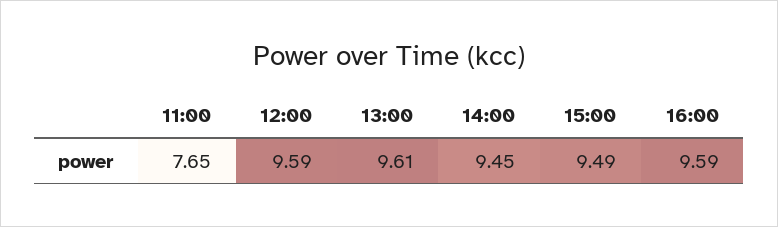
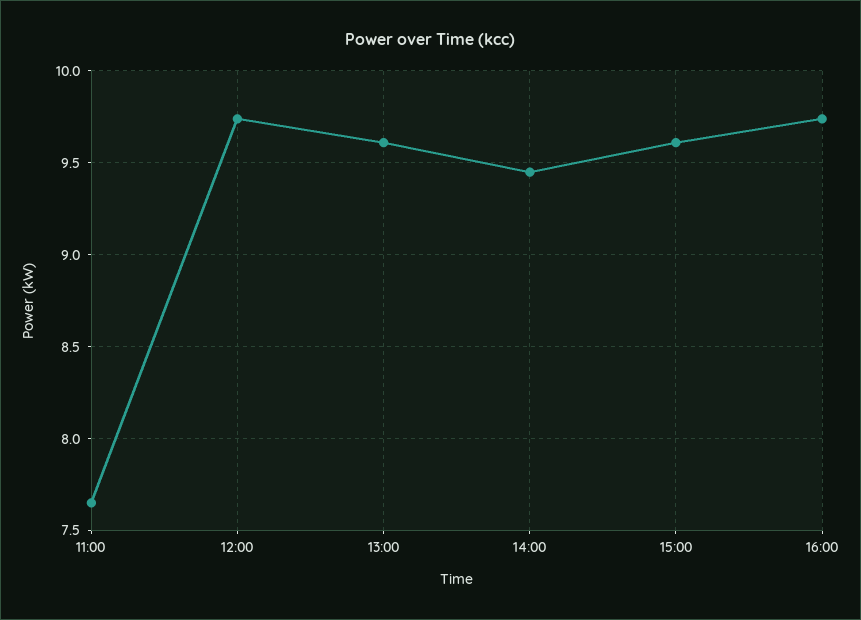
  {
    "11:00": 7.65,
-   "12:00": 9.59,
+   "12:00": 9.75,
    "13:00": 9.61,
    "14:00": 9.45,
-   "15:00": 9.49,
+   "15:00": 9.6,
-   "16:00": 9.59
+   "16:00": 9.75
  }

